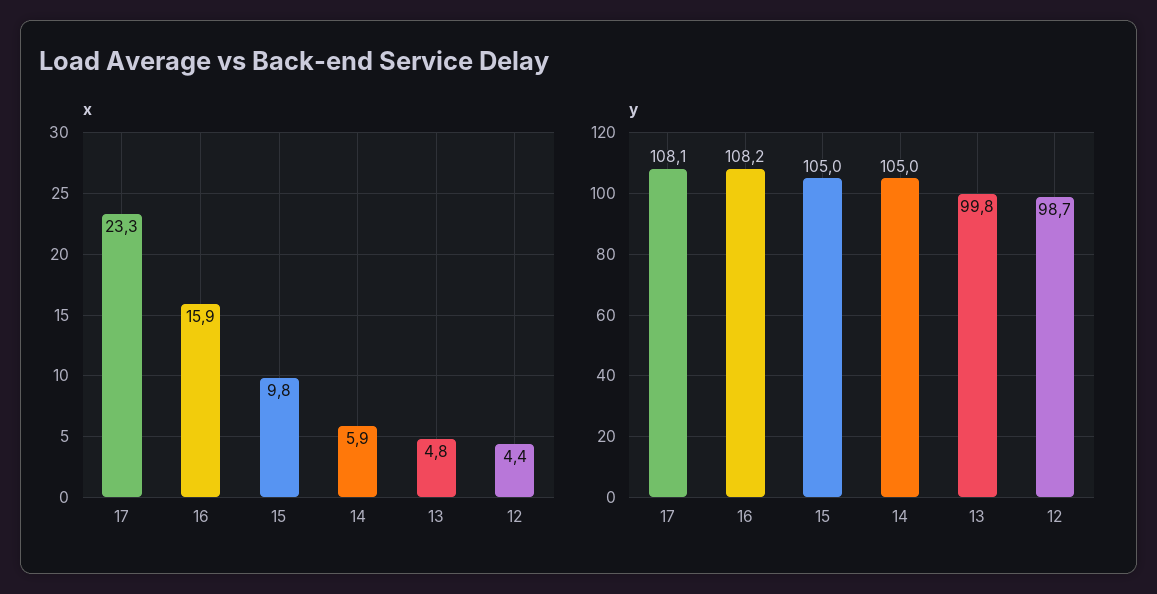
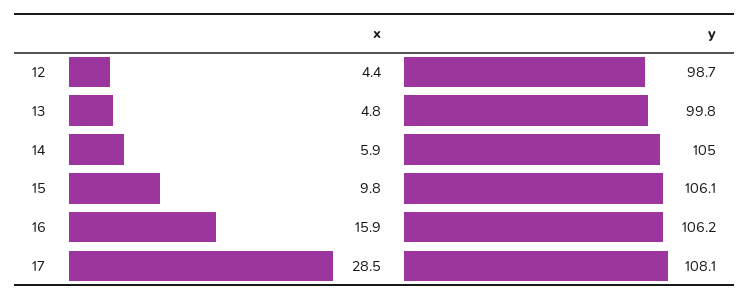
  {
    "x": {
-     "17": 23.3,
+     "17": 28.5,
      "16": 15.9,
      "15": 9.8,
      "14": 5.9,
      "13": 4.8,
      "12": 4.4
    },
    "y": {
      "17": 108.1,
-     "16": 108.2,
+     "16": 106.2,
-     "15": 105,
+     "15": 106.1,
      "14": 105,
      "13": 99.8,
      "12": 98.7
    }
  }

